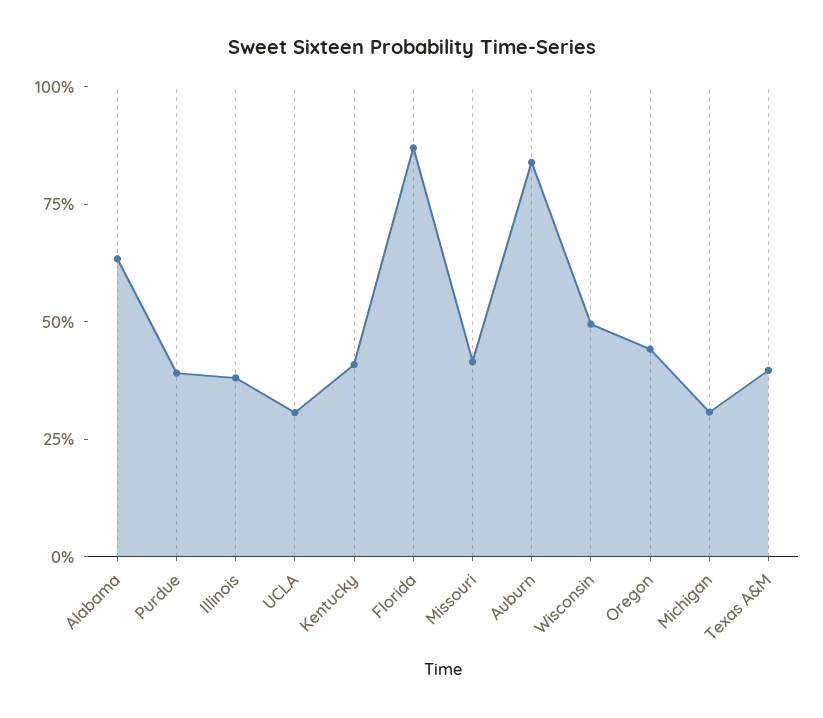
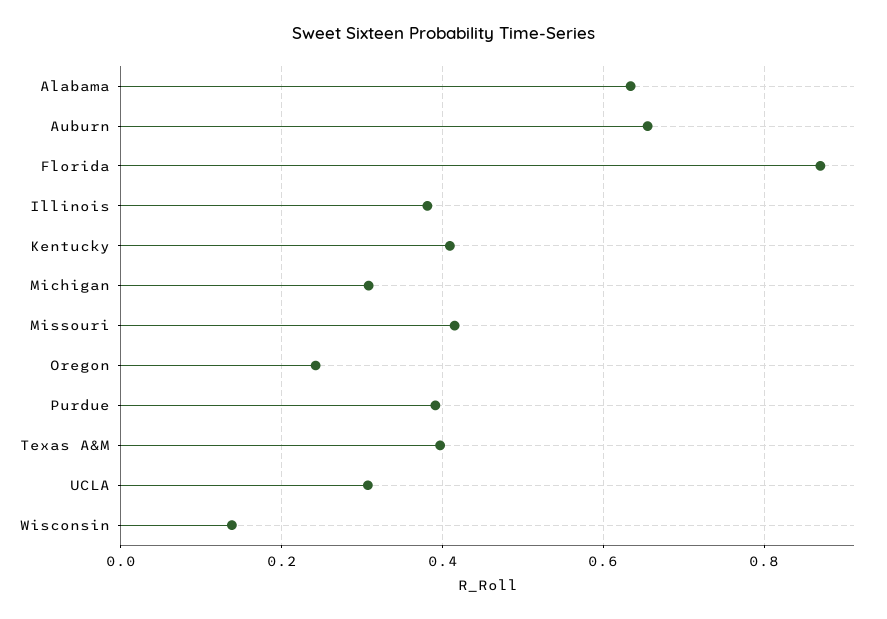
  {
    "Alabama": 0.64,
    "Purdue": 0.4,
    "Illinois": 0.38,
    "UCLA": 0.3,
    "Kentucky": 0.4,
    "Florida": 0.88,
    "Missouri": 0.42,
-   "Auburn": 0.85,
+   "Auburn": 0.66,
-   "Wisconsin": 0.5,
+   "Wisconsin": 0.14,
-   "Oregon": 0.45,
+   "Oregon": 0.24,
    "Michigan": 0.3,
    "Texas A&M": 0.4
  }

